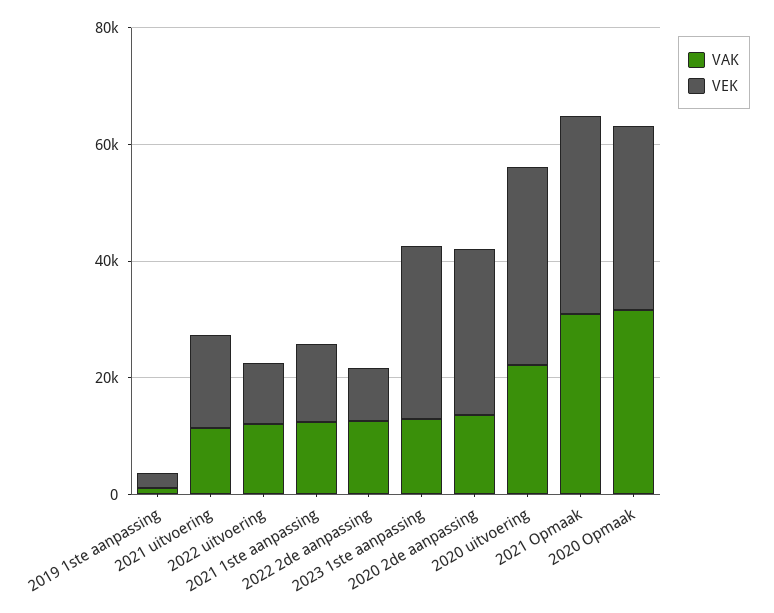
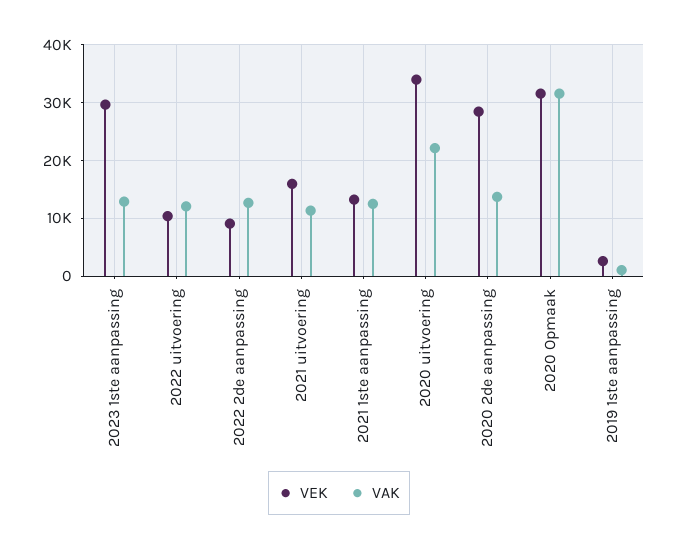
  {
    "VAK": {
      "2019 1ste aanpassing": 2000,
      "2021 uitvoering": 12000,
      "2022 uitvoering": 12000,
      "2021 1ste aanpassing": 12000,
      "2022 2de aanpassing": 12000,
      "2023 1ste aanpassing": 12000,
      "2020 2de aanpassing": 14000,
      "2020 uitvoering": 22000,
-     "2021 Opmaak": 30000,
      "2020 Opmaak": 32000
    },
    "VEK": {
      "2019 1ste aanpassing": 2000,
      "2021 uitvoering": 16000,
      "2022 uitvoering": 10000,
      "2021 1ste aanpassing": 14000,
      "2022 2de aanpassing": 10000,
      "2023 1ste aanpassing": 30000,
      "2020 2de aanpassing": 28000,
      "2020 uitvoering": 34000,
-     "2021 Opmaak": 35000,
      "2020 Opmaak": 32000
    }
  }

